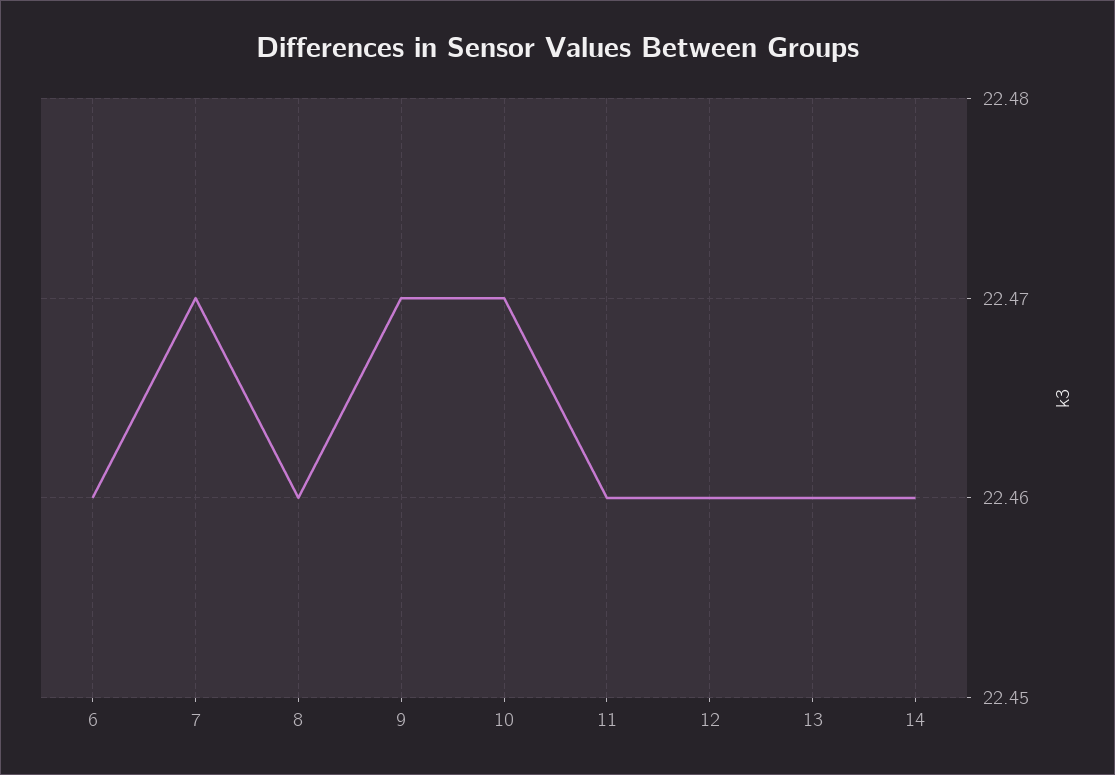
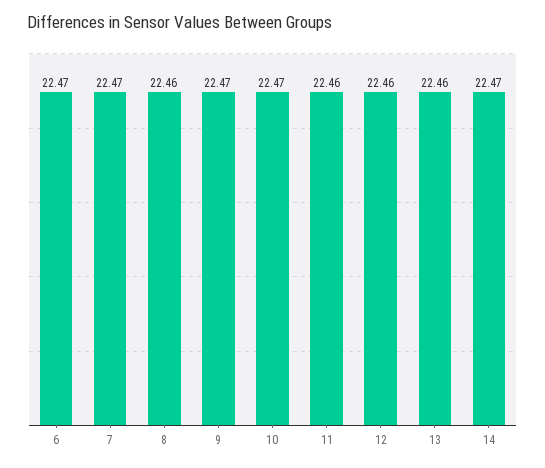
  {
-   "6": 22.46,
+   "6": 22.47,
    "7": 22.47,
    "8": 22.46,
    "9": 22.47,
    "10": 22.47,
    "11": 22.46,
    "12": 22.46,
    "13": 22.46,
-   "14": 22.46
+   "14": 22.47
  }

